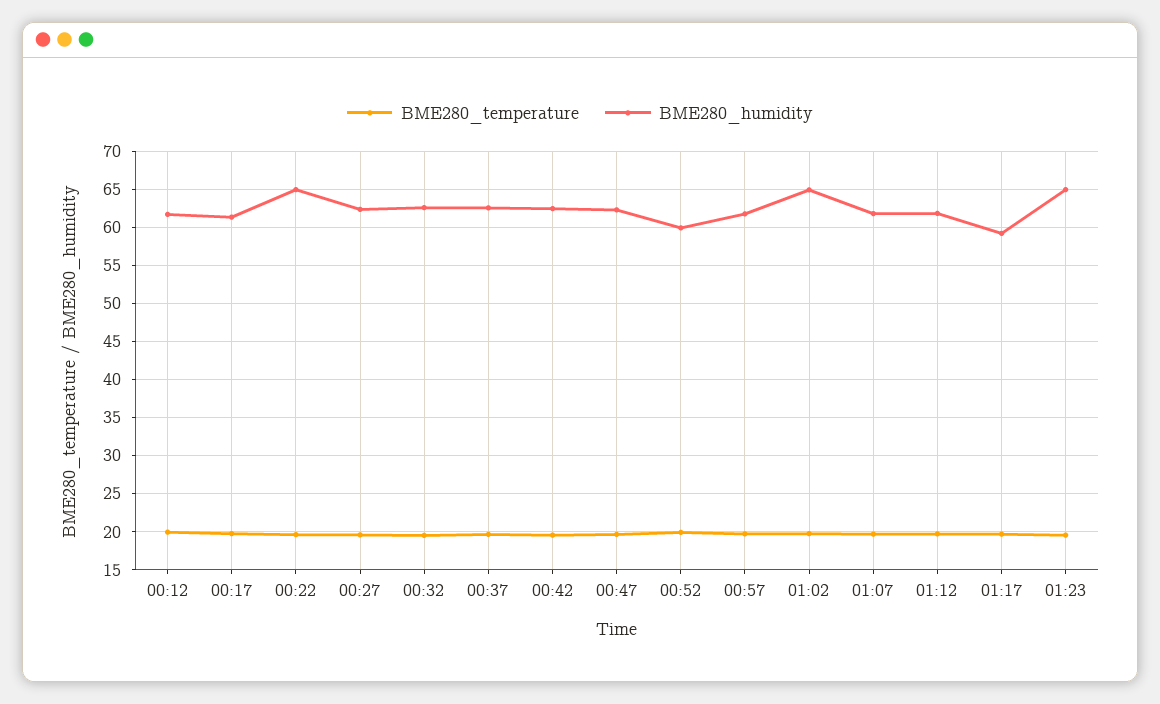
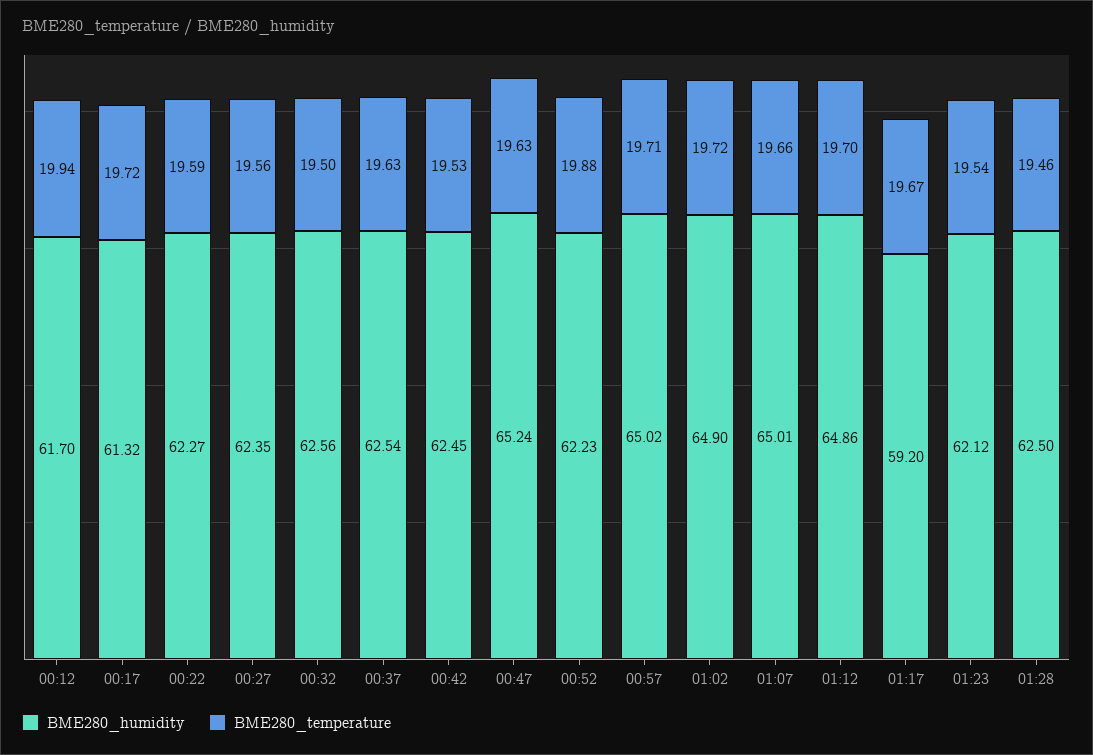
  {
    "BME280_temperature": {
      "00:12": 19.94,
      "00:17": 19.72,
      "00:22": 19.59,
      "00:27": 19.56,
      "00:32": 19.5,
      "00:37": 19.63,
      "00:42": 19.53,
      "00:47": 19.63,
      "00:52": 19.88,
      "00:57": 19.71,
      "01:02": 19.72,
      "01:07": 19.66,
      "01:12": 19.7,
      "01:17": 19.67,
-     "01:23": 19.54
+     "01:23": 19.54,
+     "01:28": 19.46
    },
    "BME280_humidity": {
      "00:12": 61.7,
      "00:17": 61.32,
-     "00:22": 65,
+     "00:22": 62.27,
      "00:27": 62.35,
      "00:32": 62.56,
      "00:37": 62.54,
      "00:42": 62.45,
-     "00:47": 62,
+     "00:47": 65.24,
-     "00:52": 60,
+     "00:52": 62.23,
-     "00:57": 62,
+     "00:57": 65.02,
      "01:02": 64.9,
-     "01:07": 62,
+     "01:07": 65.01,
-     "01:12": 62,
+     "01:12": 64.86,
      "01:17": 59.2,
-     "01:23": 65
+     "01:23": 62.12,
+     "01:28": 62.5
    }
  }

